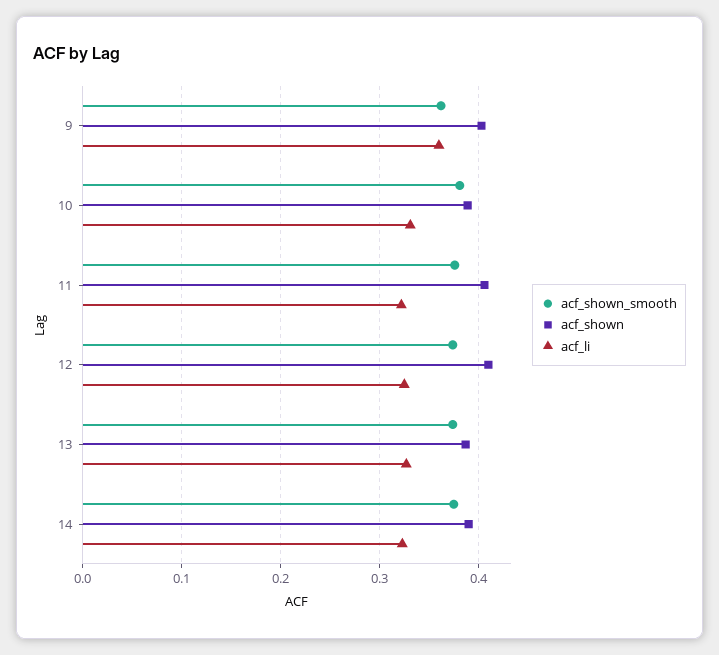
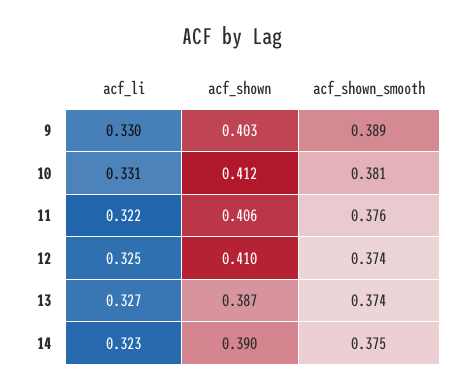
  {
    "acf_shown_smooth": {
-     "9": 0.36,
+     "9": 0.389,
      "10": 0.381,
      "11": 0.376,
      "12": 0.374,
      "13": 0.374,
      "14": 0.375
    },
    "acf_shown": {
      "9": 0.403,
-     "10": 0.39,
+     "10": 0.412,
      "11": 0.406,
      "12": 0.41,
      "13": 0.387,
      "14": 0.39
    },
    "acf_li": {
-     "9": 0.36,
+     "9": 0.33,
      "10": 0.331,
      "11": 0.322,
      "12": 0.325,
      "13": 0.327,
      "14": 0.323
    }
  }

